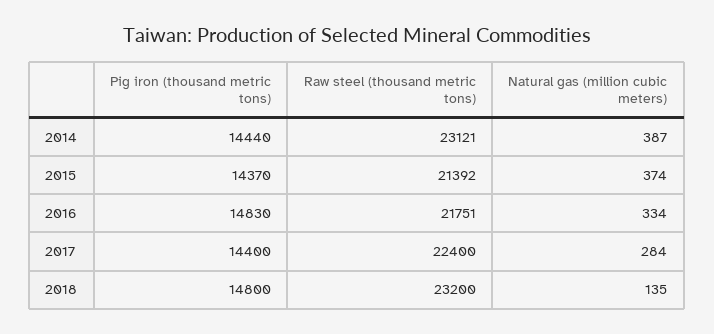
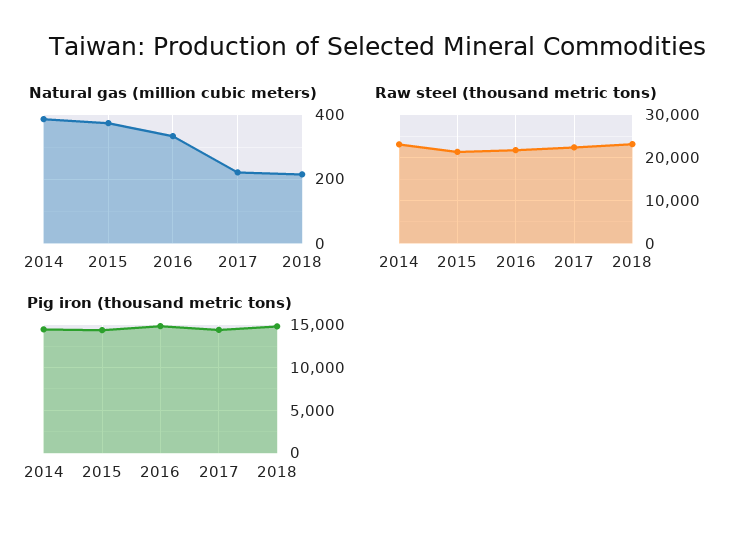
  {
    "Pig iron (thousand metric tons)": {
      "2014": 14440,
      "2015": 14370,
      "2016": 14830,
      "2017": 14400,
      "2018": 14800
    },
    "Raw steel (thousand metric tons)": {
      "2014": 23121,
      "2015": 21392,
      "2016": 21751,
      "2017": 22400,
      "2018": 23200
    },
    "Natural gas (million cubic meters)": {
      "2014": 387,
      "2015": 374,
      "2016": 334,
-     "2017": 284,
+     "2017": 220,
-     "2018": 135
+     "2018": 220
    }
  }

